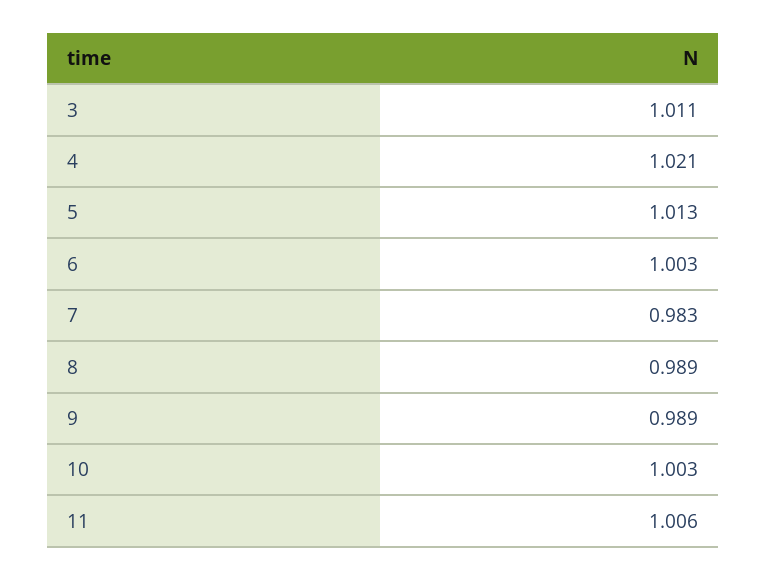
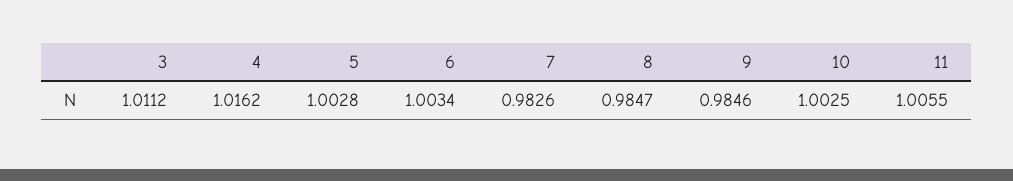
  {
    "3": 1.0112,
-   "4": 1.021,
+   "4": 1.0162,
-   "5": 1.013,
+   "5": 1.0028,
    "6": 1.0034,
    "7": 0.9826,
-   "8": 0.989,
+   "8": 0.9847,
-   "9": 0.989,
+   "9": 0.9846,
    "10": 1.0025,
    "11": 1.0055
  }

